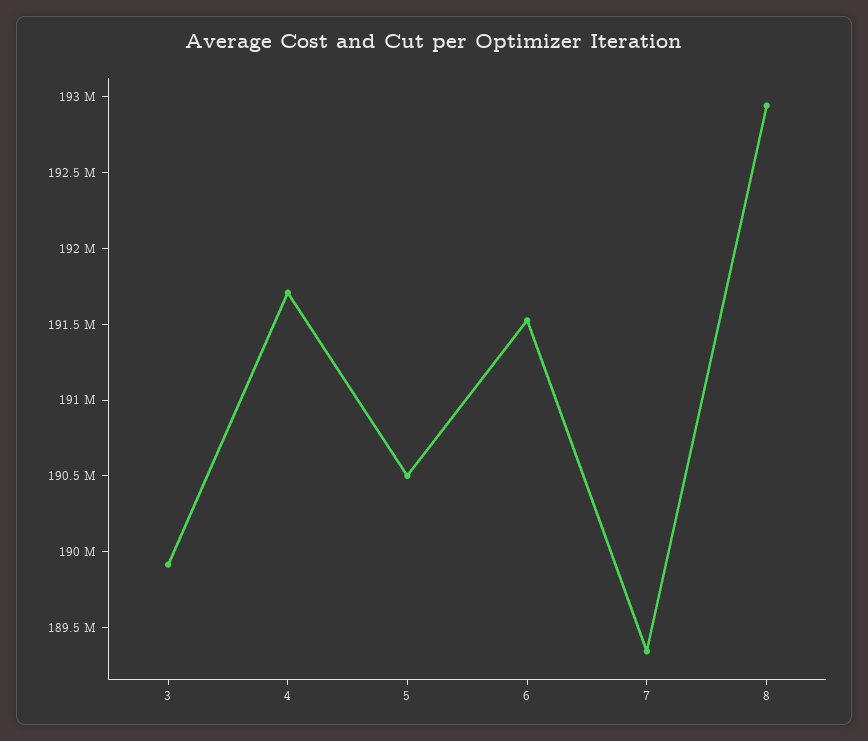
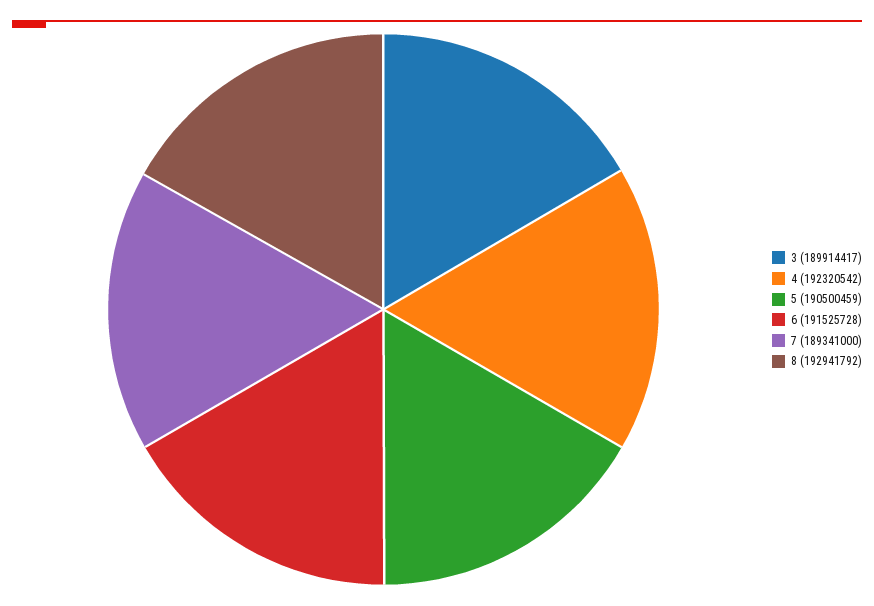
  {
    "3": 189914417,
-   "4": 191700000,
+   "4": 192320542,
    "5": 190500459,
    "6": 191525728,
    "7": 189341000,
    "8": 192941792
  }

